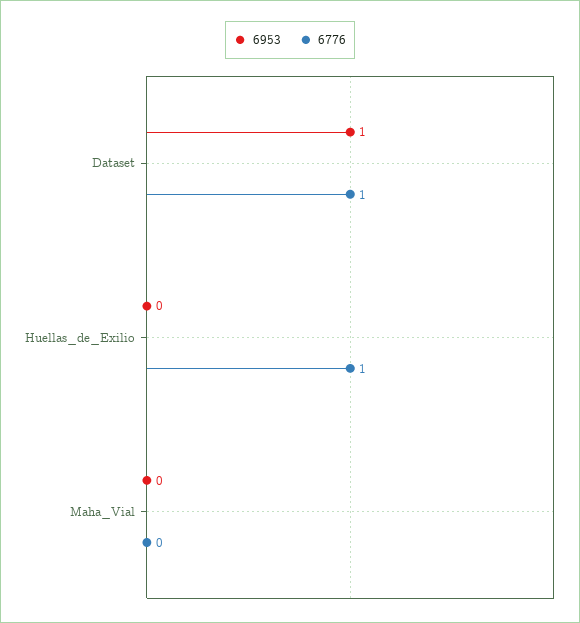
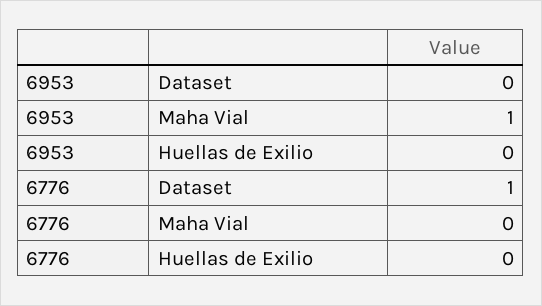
  {
    "6953": {
-     "Dataset": 1,
+     "Dataset": 0,
      "Huellas_de_Exilio": 0,
-     "Maha_Vial": 0
+     "Maha_Vial": 1
    },
    "6776": {
      "Dataset": 1,
-     "Huellas_de_Exilio": 1,
+     "Huellas_de_Exilio": 0,
      "Maha_Vial": 0
    }
  }

